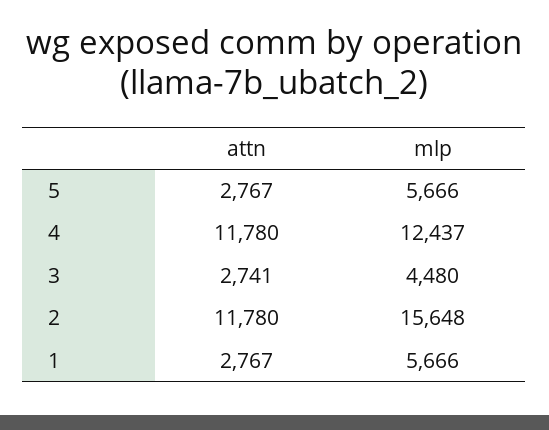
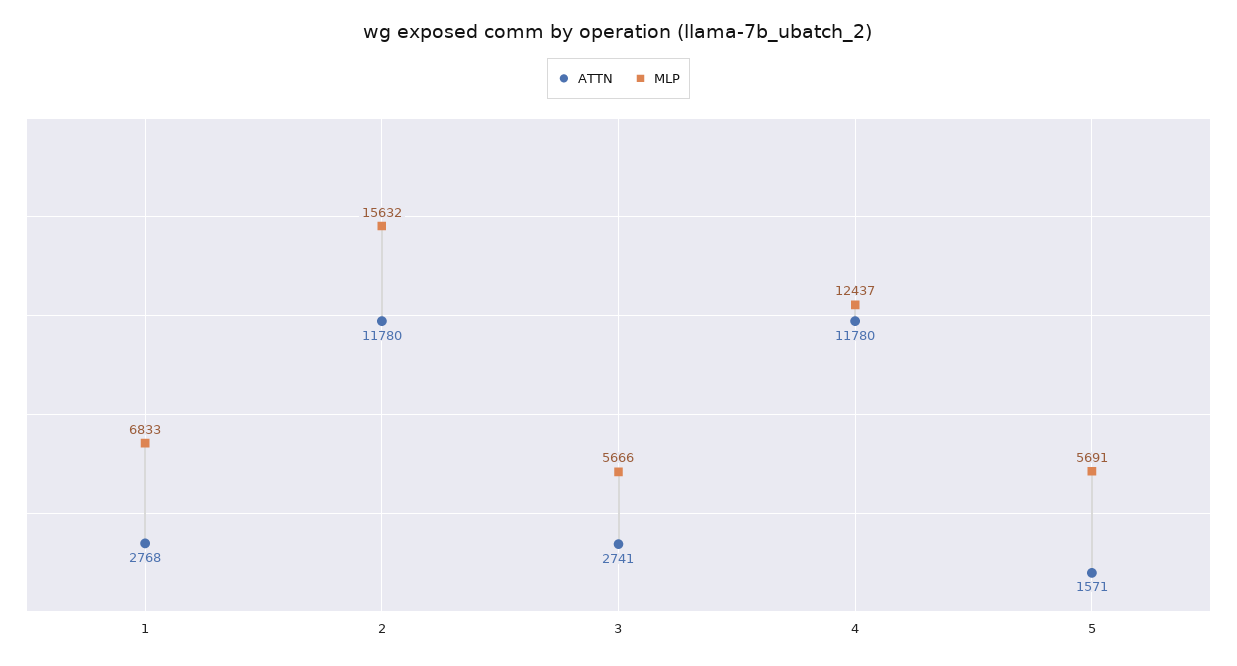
  {
    "attn": {
-     "5": 2767,
+     "5": 1571,
      "4": 11780,
      "3": 2741,
      "2": 11780,
-     "1": 2767
+     "1": 2768
    },
    "mlp": {
-     "5": 5666,
+     "5": 5691,
      "4": 12437,
-     "3": 4480,
+     "3": 5666,
-     "2": 15648,
+     "2": 15632,
-     "1": 5666
+     "1": 6833
    }
  }

